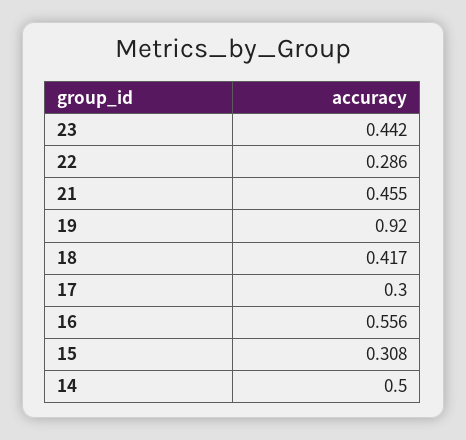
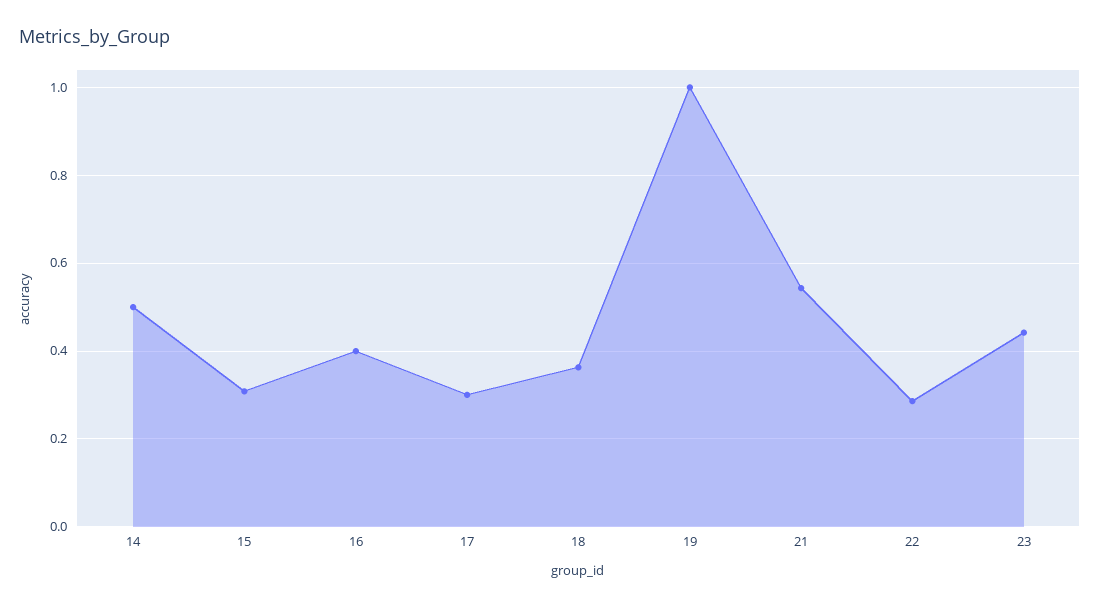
  {
    "23": 0.442,
    "22": 0.286,
-   "21": 0.455,
+   "21": 0.54,
-   "19": 0.92,
+   "19": 1,
-   "18": 0.417,
+   "18": 0.36,
    "17": 0.3,
-   "16": 0.556,
+   "16": 0.4,
    "15": 0.308,
    "14": 0.5
  }

